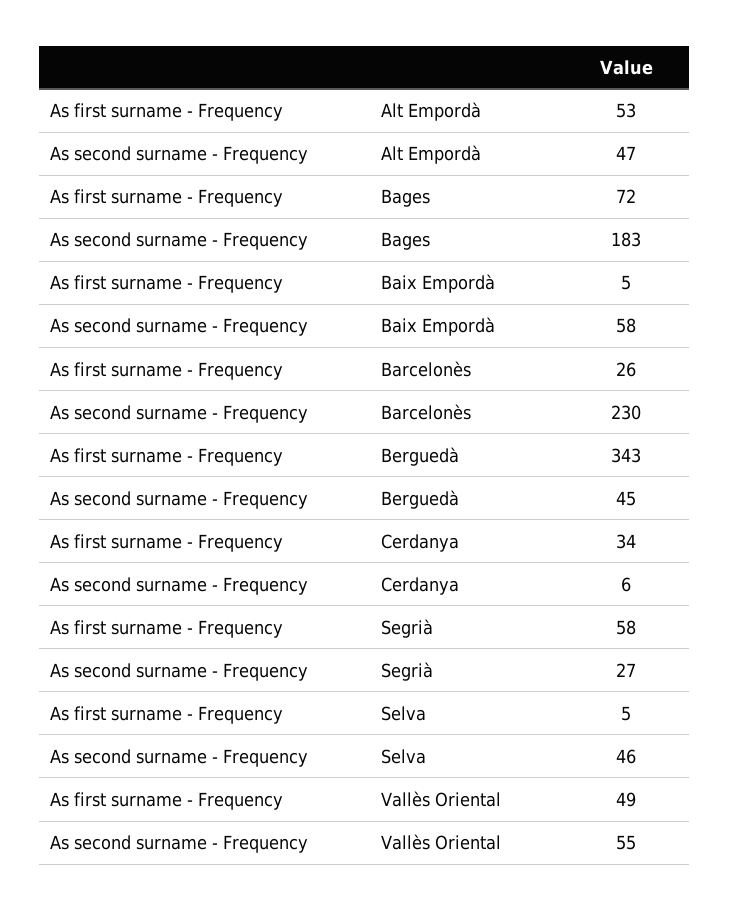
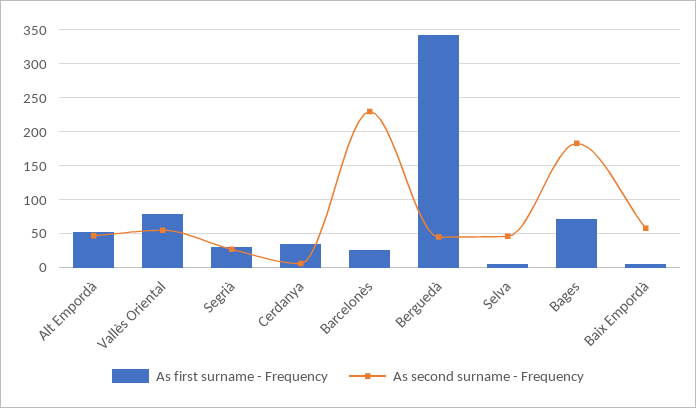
  {
    "As first surname - Frequency": {
      "Alt Empordà": 53,
      "Bages": 72,
      "Baix Empordà": 5,
      "Barcelonès": 26,
      "Berguedà": 343,
      "Cerdanya": 34,
-     "Segrià": 58,
+     "Segrià": 30,
      "Selva": 5,
-     "Vallès Oriental": 49
+     "Vallès Oriental": 80
    },
    "As second surname - Frequency": {
      "Alt Empordà": 47,
      "Bages": 183,
      "Baix Empordà": 58,
      "Barcelonès": 230,
      "Berguedà": 45,
      "Cerdanya": 6,
      "Segrià": 27,
      "Selva": 46,
      "Vallès Oriental": 55
    }
  }

